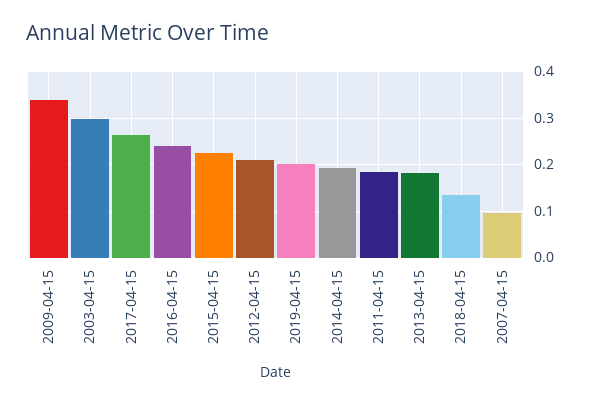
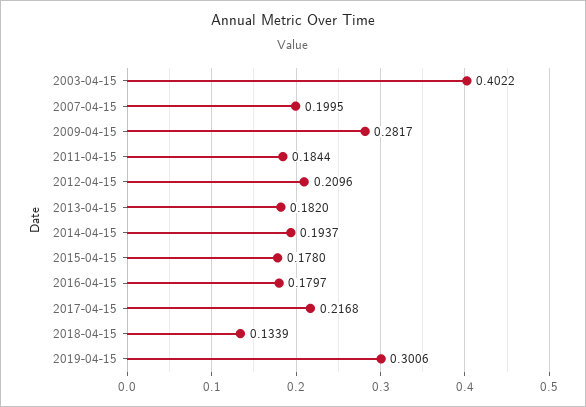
  {
-   "2009-04-15": 0.34,
+   "2009-04-15": 0.2817,
-   "2003-04-15": 0.3,
+   "2003-04-15": 0.4022,
-   "2017-04-15": 0.26,
+   "2017-04-15": 0.2168,
-   "2016-04-15": 0.24,
+   "2016-04-15": 0.1797,
-   "2015-04-15": 0.22,
+   "2015-04-15": 0.178,
    "2012-04-15": 0.2096,
-   "2019-04-15": 0.2,
+   "2019-04-15": 0.3006,
    "2014-04-15": 0.1937,
    "2011-04-15": 0.1844,
    "2013-04-15": 0.182,
    "2018-04-15": 0.1339,
-   "2007-04-15": 0.1
+   "2007-04-15": 0.1995
  }

